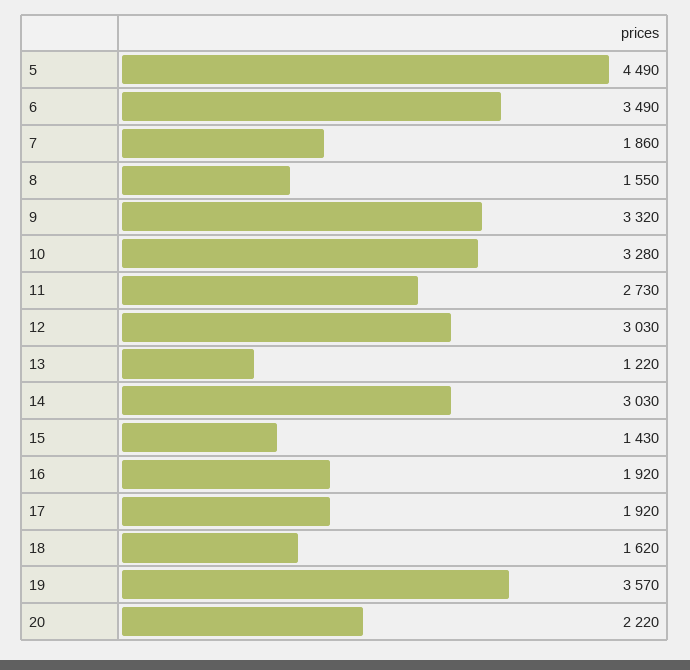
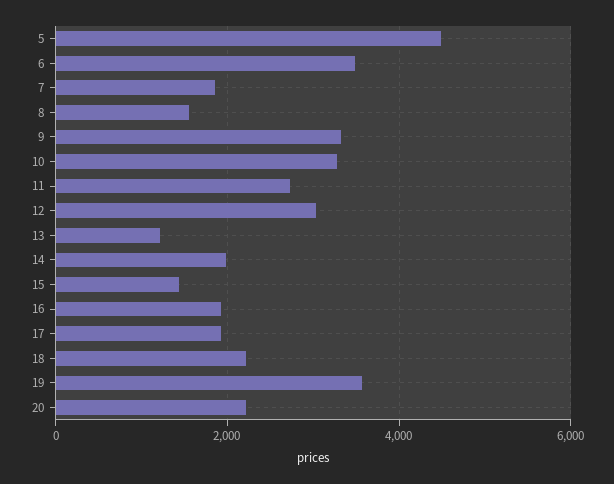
  {
    "5": 4490,
    "6": 3490,
    "7": 1860,
    "8": 1550,
    "9": 3320,
    "10": 3280,
    "11": 2730,
    "12": 3030,
    "13": 1220,
-   "14": 3030,
+   "14": 2000,
    "15": 1430,
    "16": 1920,
    "17": 1920,
-   "18": 1620,
+   "18": 2200,
    "19": 3570,
    "20": 2220
  }

